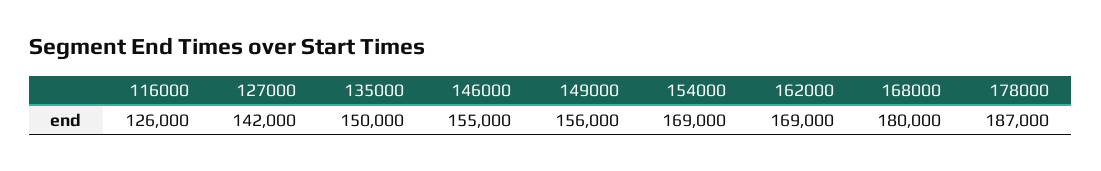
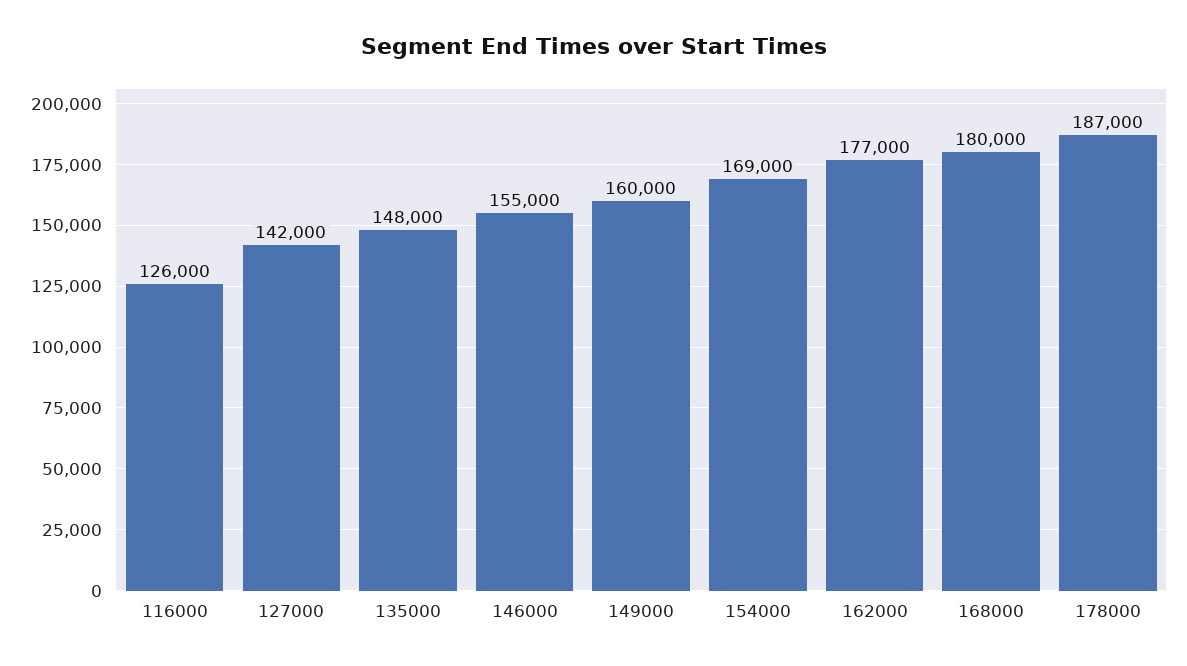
  {
    "116000": 126000,
    "127000": 142000,
-   "135000": 150000,
+   "135000": 148000,
    "146000": 155000,
-   "149000": 156000,
+   "149000": 160000,
    "154000": 169000,
-   "162000": 169000,
+   "162000": 177000,
    "168000": 180000,
    "178000": 187000
  }

